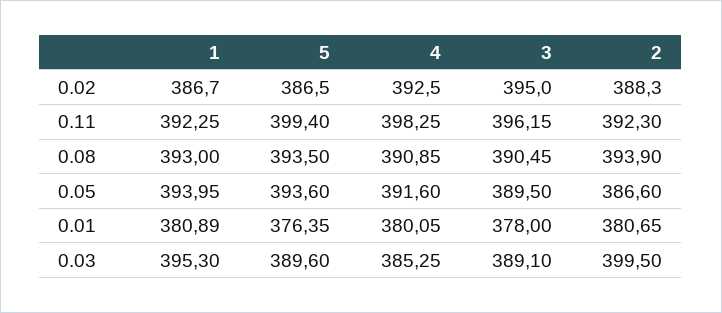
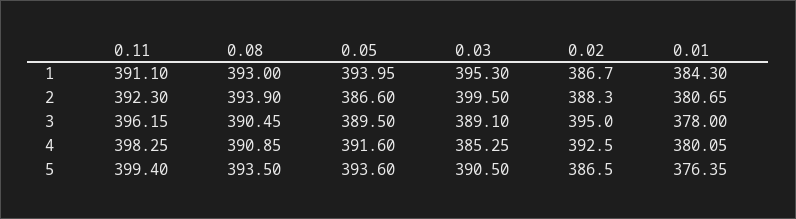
  {
    "1": {
      "0.02": 386.7,
-     "0.11": 392.25,
+     "0.11": 391.1,
      "0.08": 393,
      "0.05": 393.95,
-     "0.01": 380.89,
+     "0.01": 384.3,
      "0.03": 395.3
    },
    "5": {
      "0.02": 386.5,
      "0.11": 399.4,
      "0.08": 393.5,
      "0.05": 393.6,
      "0.01": 376.35,
-     "0.03": 389.6
+     "0.03": 390.5
    },
    "4": {
      "0.02": 392.5,
      "0.11": 398.25,
      "0.08": 390.85,
      "0.05": 391.6,
      "0.01": 380.05,
      "0.03": 385.25
    },
    "3": {
      "0.02": 395,
      "0.11": 396.15,
      "0.08": 390.45,
      "0.05": 389.5,
      "0.01": 378,
      "0.03": 389.1
    },
    "2": {
      "0.02": 388.3,
      "0.11": 392.3,
      "0.08": 393.9,
      "0.05": 386.6,
      "0.01": 380.65,
      "0.03": 399.5
    }
  }

